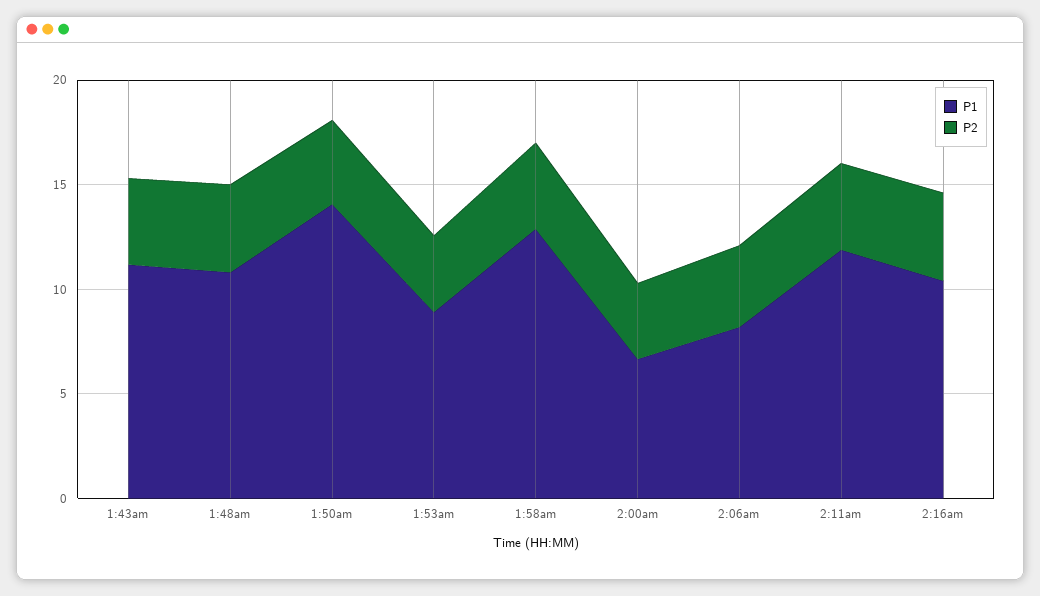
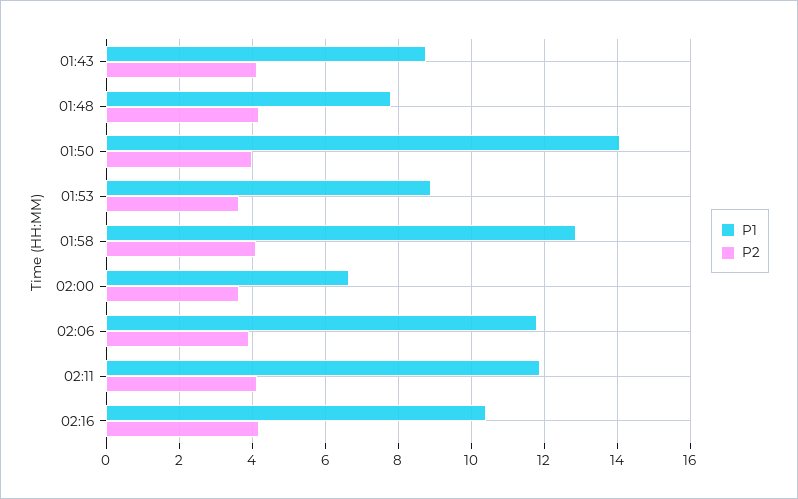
  {
    "P1": {
-     "1:43am": 11,
+     "1:43am": 8.8,
-     "1:48am": 11,
+     "1:48am": 7.8,
      "1:50am": 14,
      "1:53am": 9,
      "1:58am": 12.8,
      "2:00am": 6.6,
-     "2:06am": 8,
+     "2:06am": 11.8,
      "2:11am": 11.8,
      "2:16am": 10.4
    },
    "P2": {
      "1:43am": 4.2,
      "1:48am": 4.2,
      "1:50am": 4,
      "1:53am": 3.6,
      "1:58am": 4.2,
      "2:00am": 3.6,
      "2:06am": 4,
      "2:11am": 4.2,
      "2:16am": 4.2
    }
  }

